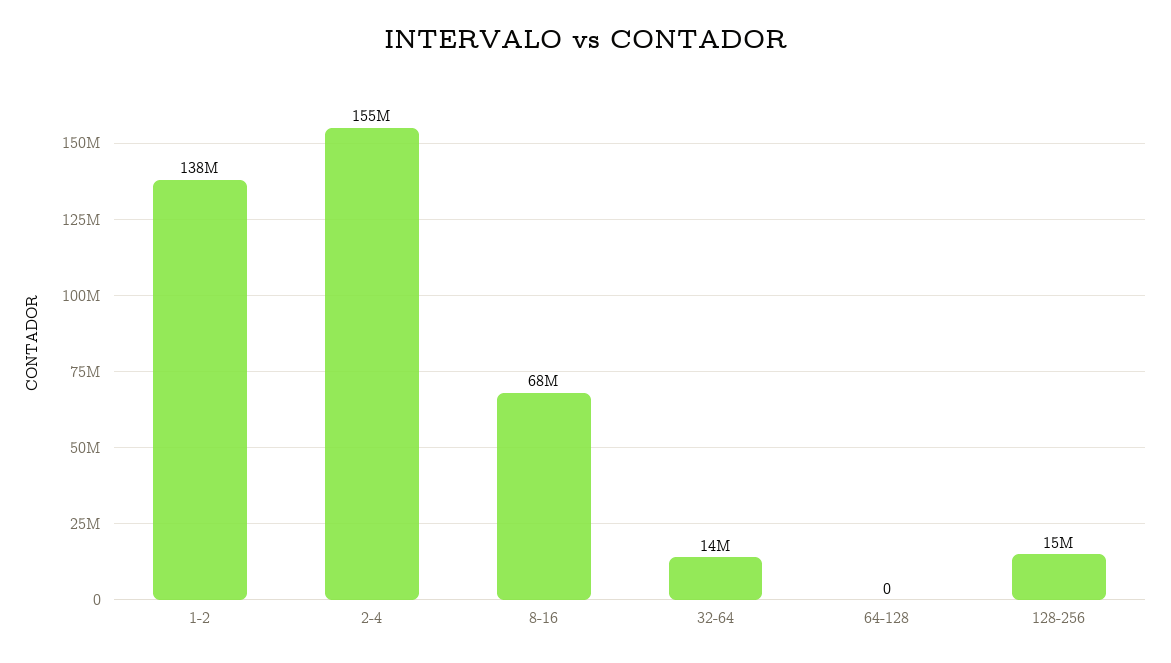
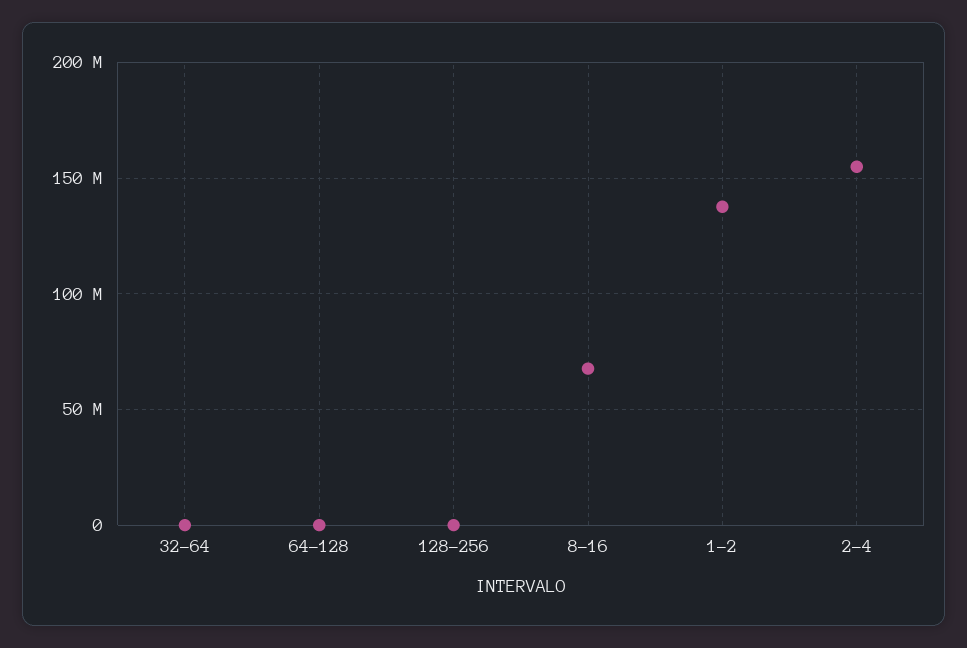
  {
    "1-2": 138000000,
    "2-4": 155000000,
    "8-16": 68000000,
-   "32-64": 14000000,
+   "32-64": 0,
    "64-128": 0,
-   "128-256": 15000000
+   "128-256": 0
  }

